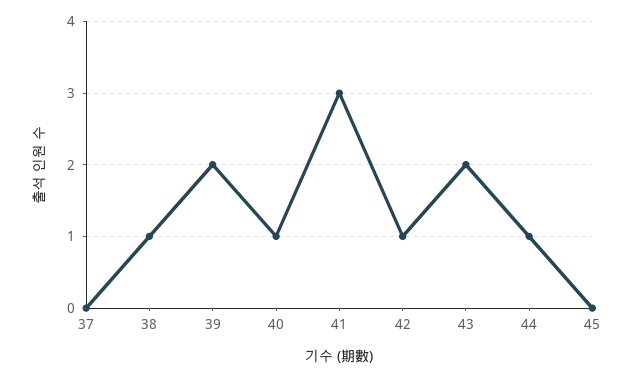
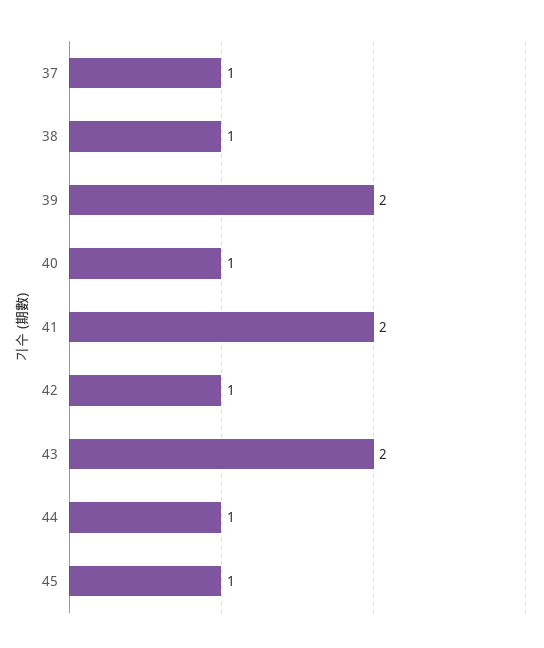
  {
-   "37": 0,
+   "37": 1,
    "38": 1,
    "39": 2,
    "40": 1,
-   "41": 3,
+   "41": 2,
    "42": 1,
    "43": 2,
    "44": 1,
-   "45": 0
+   "45": 1
  }

